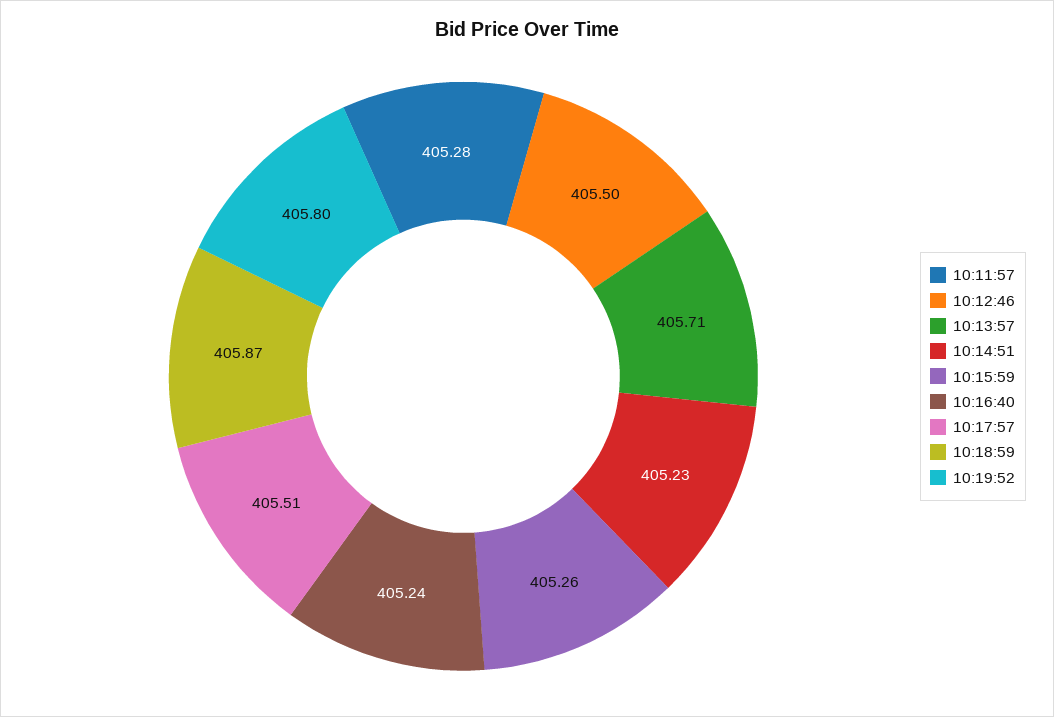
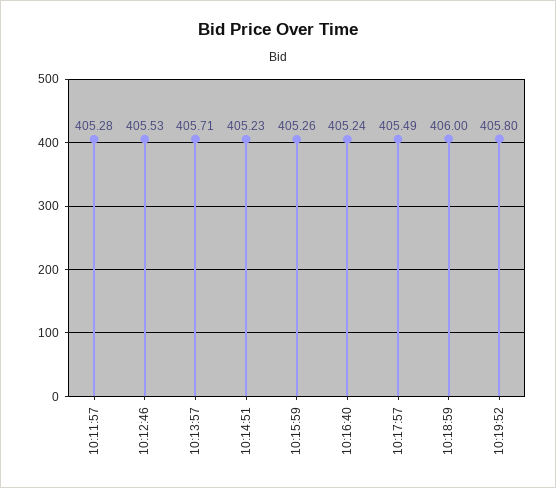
  {
    "10:11:57": 405.28,
-   "10:12:46": 405.5,
+   "10:12:46": 405.53,
    "10:13:57": 405.71,
    "10:14:51": 405.23,
    "10:15:59": 405.26,
    "10:16:40": 405.24,
-   "10:17:57": 405.51,
+   "10:17:57": 405.49,
-   "10:18:59": 405.87,
+   "10:18:59": 406,
    "10:19:52": 405.8
  }

